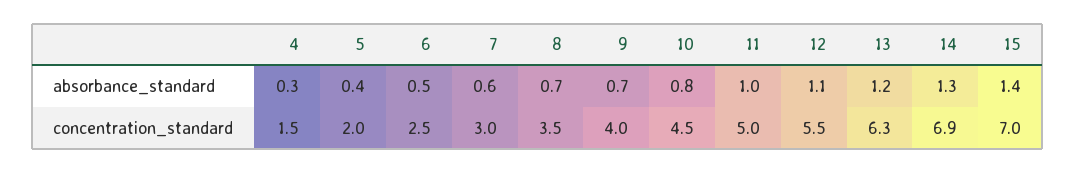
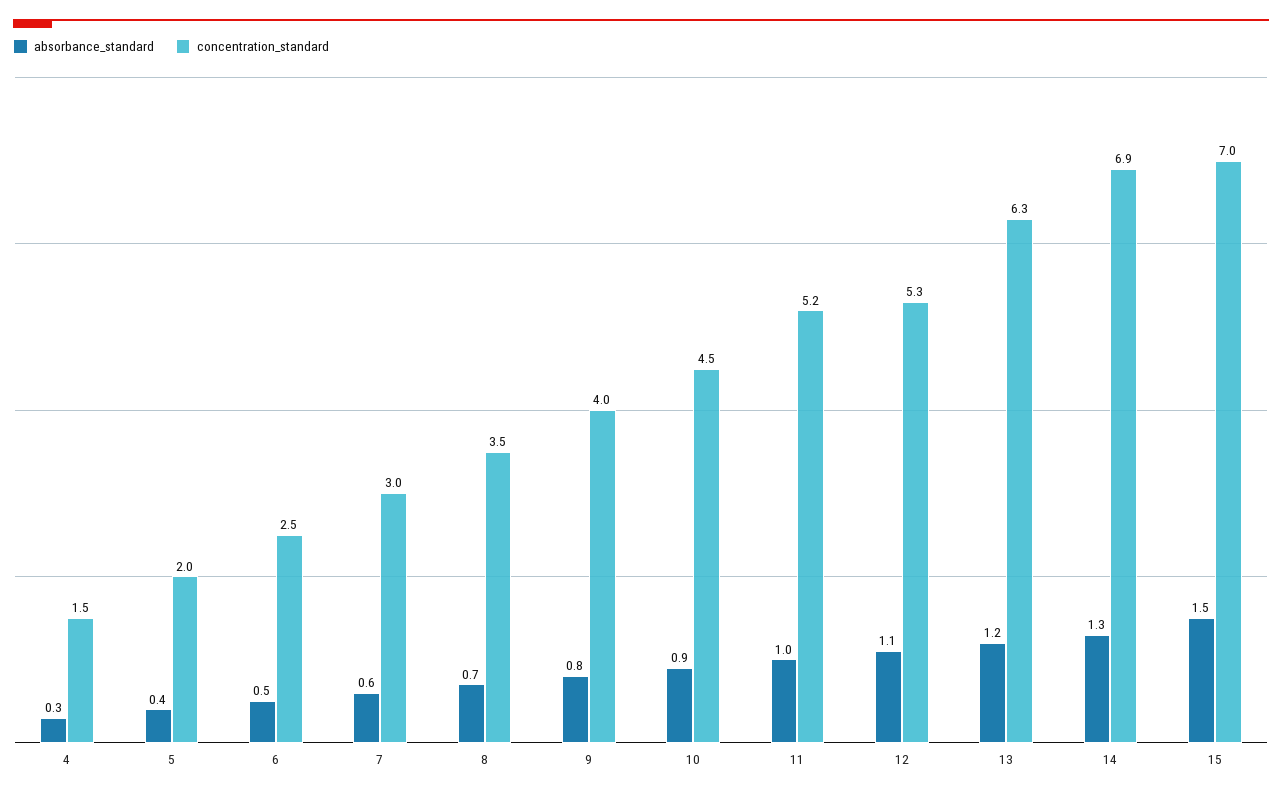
  {
    "absorbance_standard": {
      "4": 0.3,
      "5": 0.4,
      "6": 0.5,
      "7": 0.6,
      "8": 0.7,
-     "9": 0.7,
+     "9": 0.8,
-     "10": 0.8,
+     "10": 0.9,
      "11": 1,
      "12": 1.1,
      "13": 1.2,
      "14": 1.3,
-     "15": 1.4
+     "15": 1.5
    },
    "concentration_standard": {
      "4": 1.5,
      "5": 2,
      "6": 2.5,
      "7": 3,
      "8": 3.5,
      "9": 4,
      "10": 4.5,
-     "11": 5,
+     "11": 5.2,
-     "12": 5.5,
+     "12": 5.3,
      "13": 6.3,
      "14": 6.9,
      "15": 7
    }
  }

